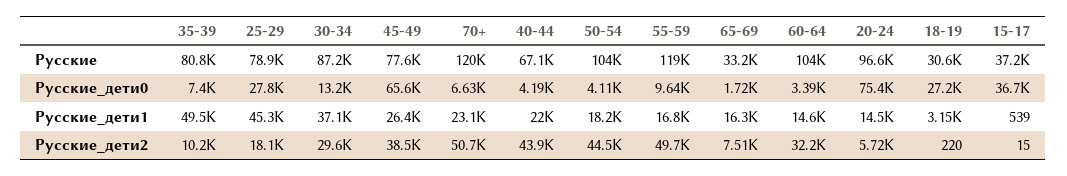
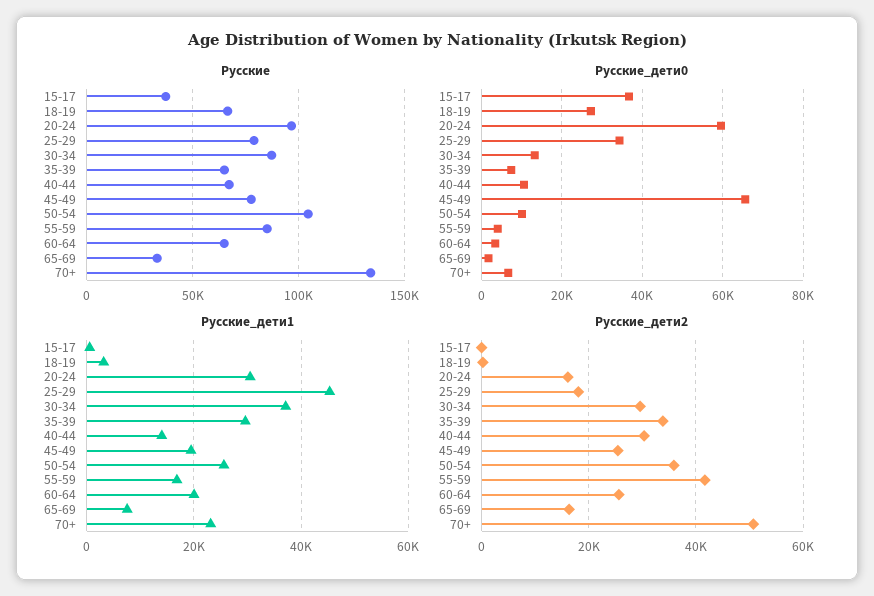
  {
    "Русские": {
-     "35-39": 80800,
+     "35-39": 65000,
      "25-29": 78900,
      "30-34": 87200,
      "45-49": 77600,
-     "70+": 120000,
+     "70+": 135000,
      "40-44": 67100,
      "50-54": 104000,
-     "55-59": 119000,
+     "55-59": 85000,
      "65-69": 33200,
-     "60-64": 104000,
+     "60-64": 65000,
      "20-24": 96600,
-     "18-19": 30600,
+     "18-19": 65000,
      "15-17": 37200
    },
    "Русские_дети0": {
      "35-39": 7400,
-     "25-29": 27800,
+     "25-29": 34000,
      "30-34": 13200,
      "45-49": 65600,
      "70+": 6630,
-     "40-44": 4190,
+     "40-44": 10000,
-     "50-54": 4110,
+     "50-54": 10000,
-     "55-59": 9640,
+     "55-59": 4000,
      "65-69": 1720,
      "60-64": 3390,
-     "20-24": 75400,
+     "20-24": 60000,
      "18-19": 27200,
      "15-17": 36700
    },
    "Русские_дети1": {
-     "35-39": 49500,
+     "35-39": 30000,
      "25-29": 45300,
      "30-34": 37100,
-     "45-49": 26400,
+     "45-49": 20000,
      "70+": 23100,
-     "40-44": 22000,
+     "40-44": 14000,
-     "50-54": 18200,
+     "50-54": 26000,
      "55-59": 16800,
-     "65-69": 16300,
+     "65-69": 8000,
-     "60-64": 14600,
+     "60-64": 20000,
-     "20-24": 14500,
+     "20-24": 30000,
      "18-19": 3150,
      "15-17": 539
    },
    "Русские_дети2": {
-     "35-39": 10200,
+     "35-39": 34000,
      "25-29": 18100,
      "30-34": 29600,
-     "45-49": 38500,
+     "45-49": 26000,
      "70+": 50700,
-     "40-44": 43900,
+     "40-44": 30000,
-     "50-54": 44500,
+     "50-54": 36000,
-     "55-59": 49700,
+     "55-59": 42000,
-     "65-69": 7510,
+     "65-69": 16000,
-     "60-64": 32200,
+     "60-64": 26000,
-     "20-24": 5720,
+     "20-24": 16000,
      "18-19": 220,
      "15-17": 15
    }
  }

